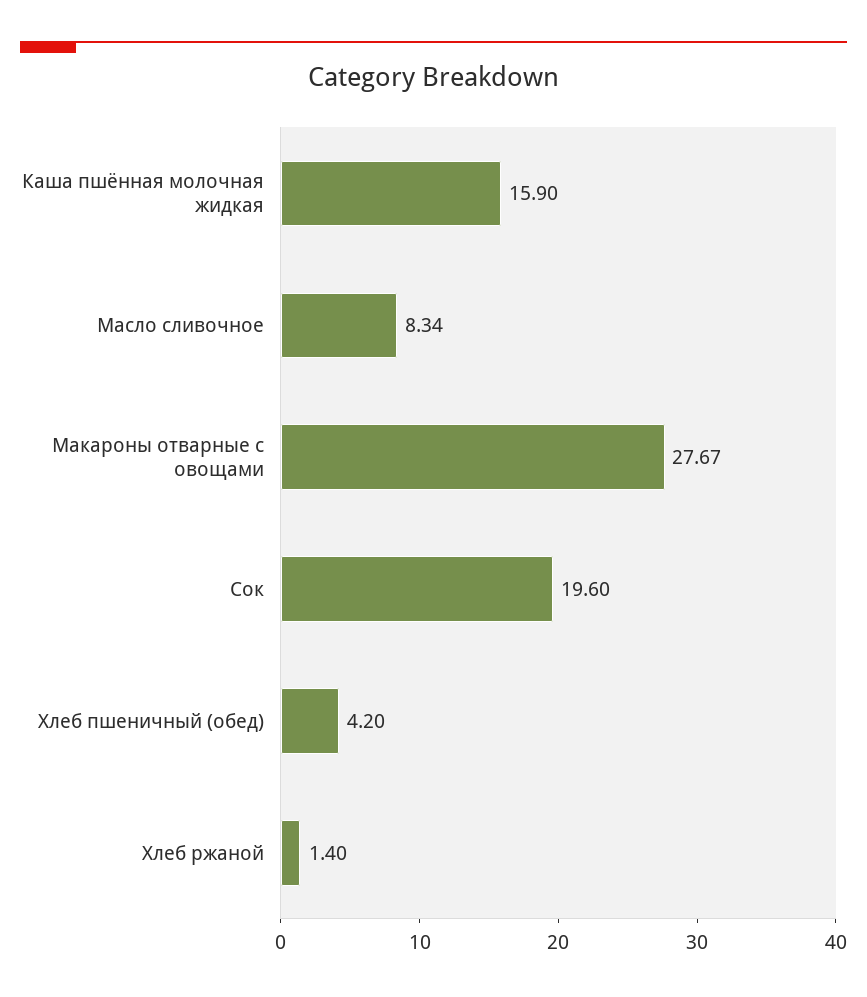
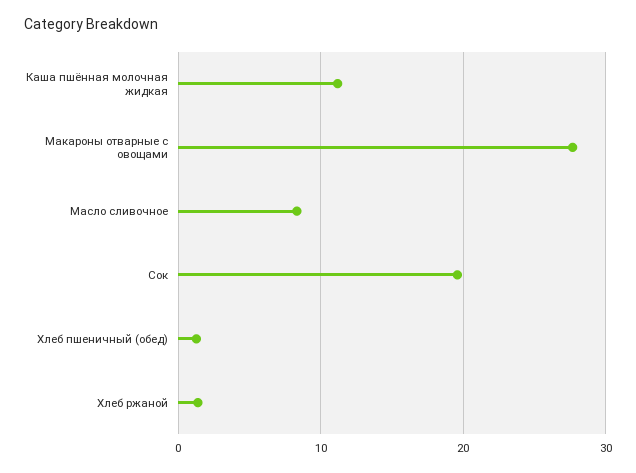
  {
-   "Каша пшённая молочная жидкая": 15.9,
+   "Каша пшённая молочная жидкая": 11,
    "Масло сливочное": 8.34,
    "Макароны отварные с овощами": 27.67,
    "Сок": 19.6,
-   "Хлеб пшеничный (обед)": 4.2,
+   "Хлеб пшеничный (обед)": 1,
    "Хлеб ржаной": 1.4
  }

